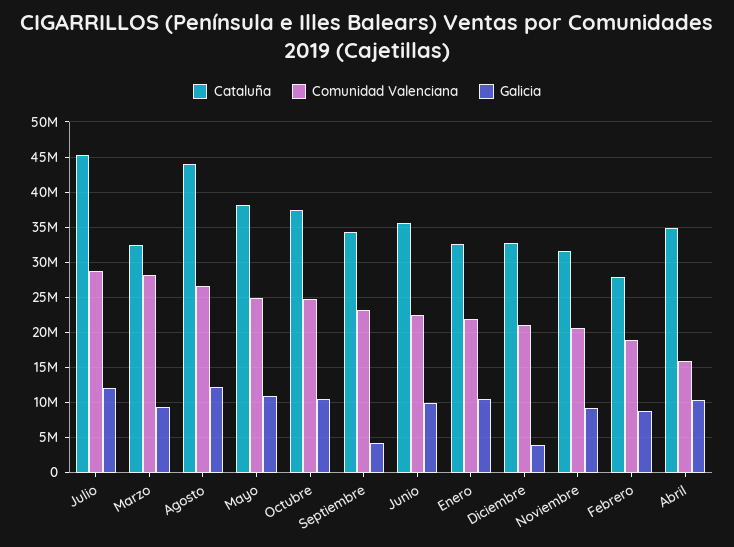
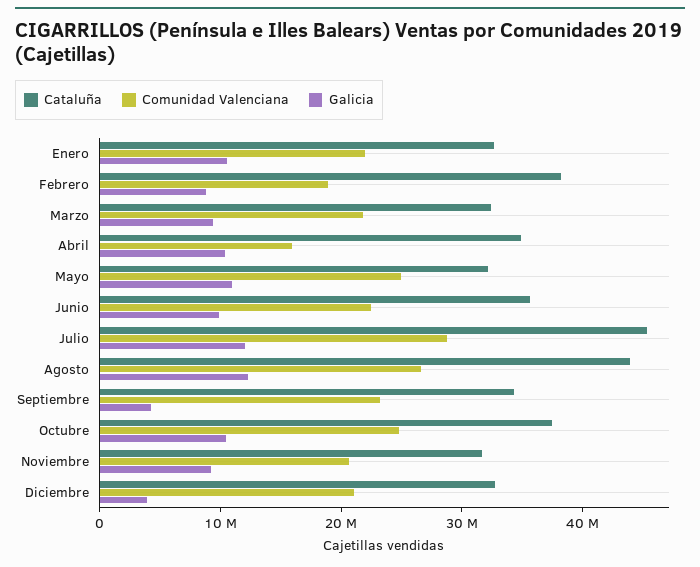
  {
    "Cataluña": {
      "Julio": 45000000,
      "Marzo": 32000000,
      "Agosto": 44000000,
-     "Mayo": 38000000,
+     "Mayo": 32000000,
      "Octubre": 37000000,
      "Septiembre": 34000000,
      "Junio": 36000000,
      "Enero": 33000000,
      "Diciembre": 33000000,
      "Noviembre": 32000000,
-     "Febrero": 28000000,
+     "Febrero": 38000000,
      "Abril": 35000000
    },
    "Comunidad Valenciana": {
      "Julio": 29000000,
-     "Marzo": 28000000,
+     "Marzo": 22000000,
      "Agosto": 27000000,
      "Mayo": 25000000,
      "Octubre": 25000000,
      "Septiembre": 23000000,
      "Junio": 22000000,
      "Enero": 22000000,
      "Diciembre": 21000000,
      "Noviembre": 21000000,
      "Febrero": 19000000,
      "Abril": 16000000
    },
    "Galicia": {
      "Julio": 12000000,
      "Marzo": 9000000,
      "Agosto": 12000000,
      "Mayo": 11000000,
      "Octubre": 10000000,
      "Septiembre": 4000000,
      "Junio": 10000000,
      "Enero": 11000000,
      "Diciembre": 4000000,
      "Noviembre": 9000000,
      "Febrero": 9000000,
      "Abril": 10000000
    }
  }

